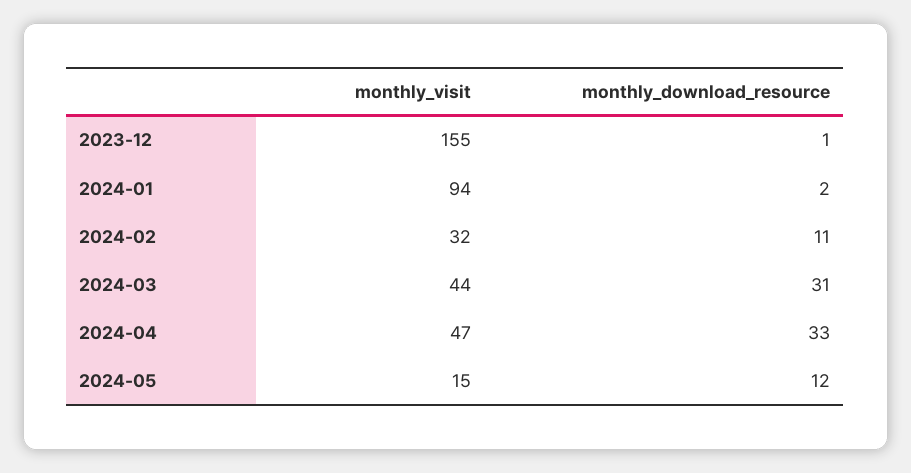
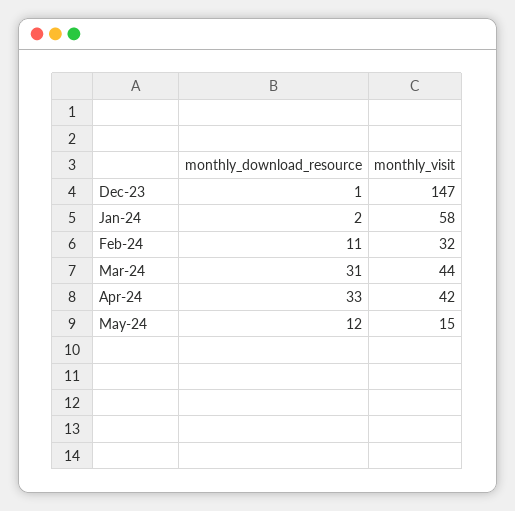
  {
    "monthly_visit": {
-     "2023-12": 155,
+     "2023-12": 147,
-     "2024-01": 94,
+     "2024-01": 58,
      "2024-02": 32,
      "2024-03": 44,
-     "2024-04": 47,
+     "2024-04": 42,
      "2024-05": 15
    },
    "monthly_download_resource": {
      "2023-12": 1,
      "2024-01": 2,
      "2024-02": 11,
      "2024-03": 31,
      "2024-04": 33,
      "2024-05": 12
    }
  }

